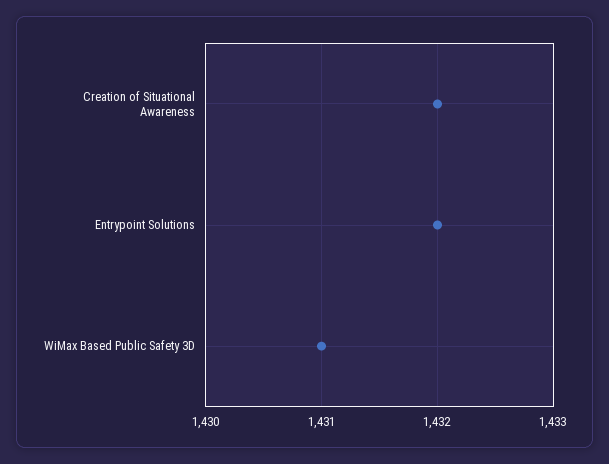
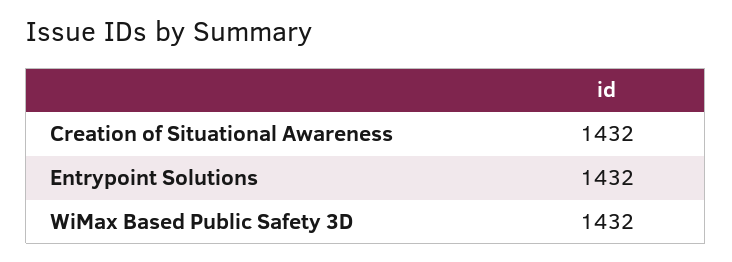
  {
    "Creation of Situational Awareness": 1432,
    "Entrypoint Solutions": 1432,
-   "WiMax Based Public Safety 3D": 1431
+   "WiMax Based Public Safety 3D": 1432
  }

